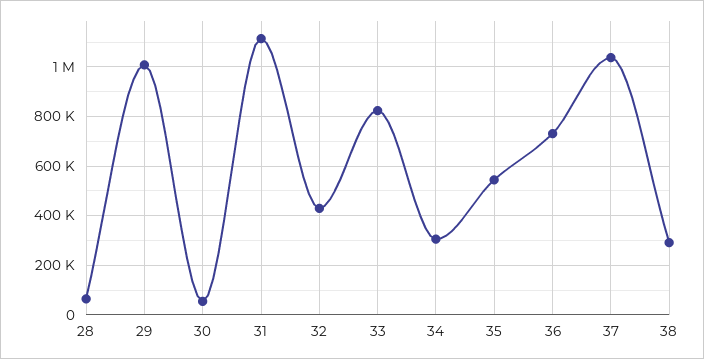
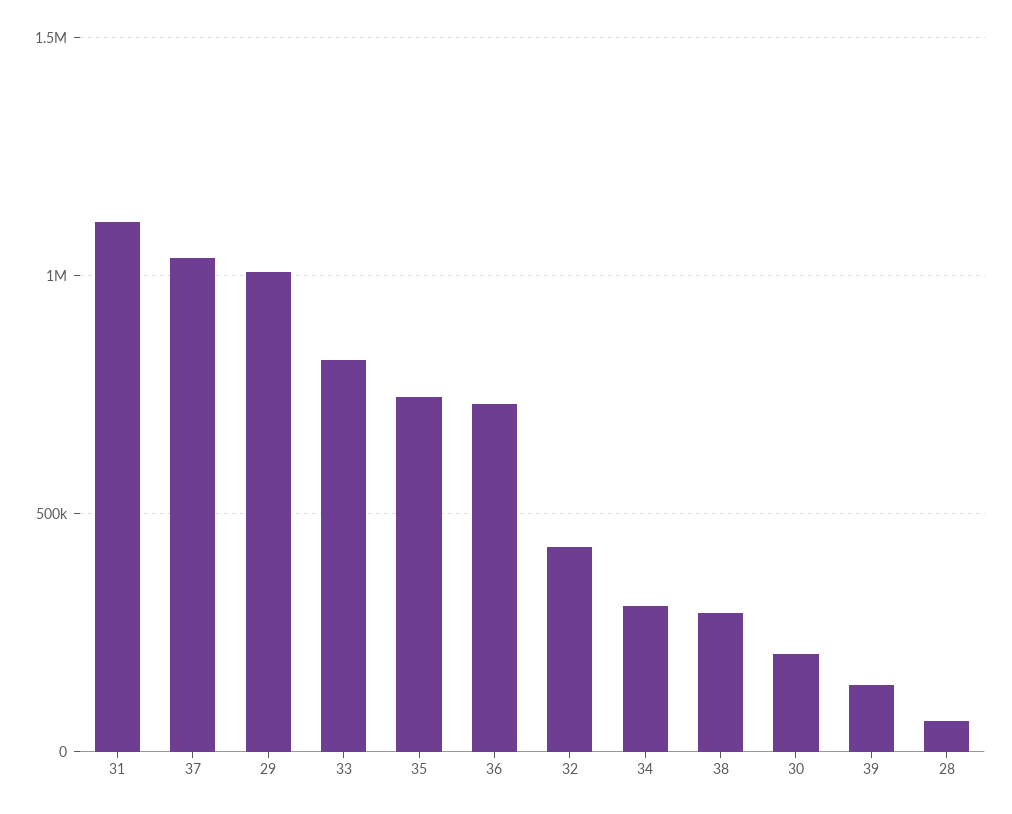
  {
    "28": 75000,
    "29": 1000000,
-   "30": 50000,
+   "30": 200000,
    "31": 1125000,
    "32": 425000,
    "33": 825000,
    "34": 300000,
-   "35": 550000,
+   "35": 750000,
    "36": 725000,
    "37": 1025000,
-   "38": 300000
+   "38": 300000,
+   "39": 150000
  }

